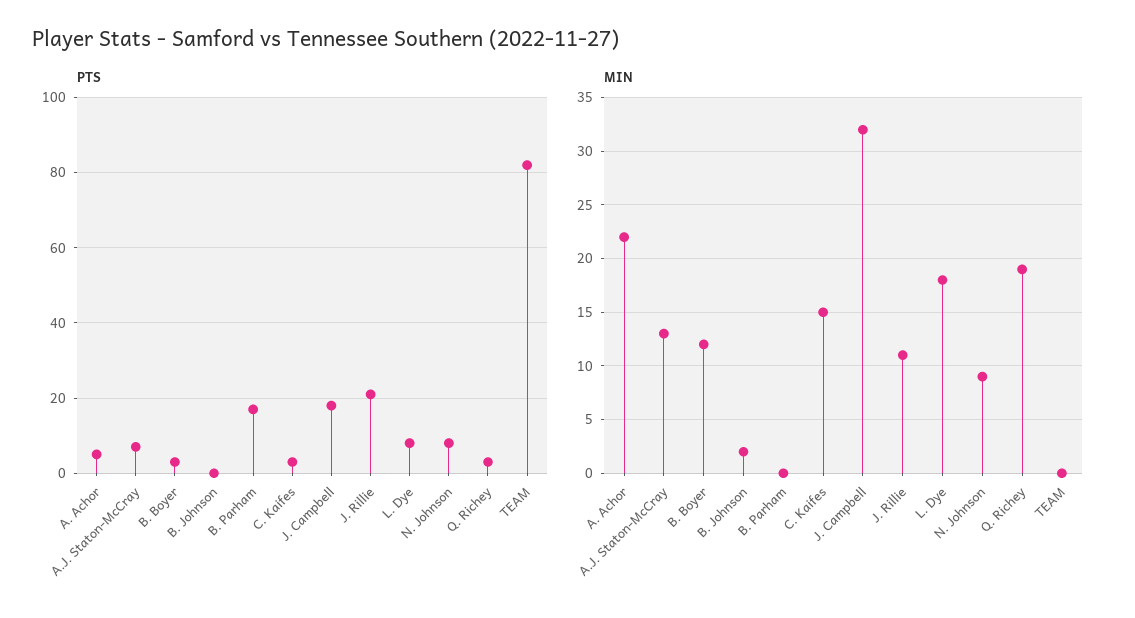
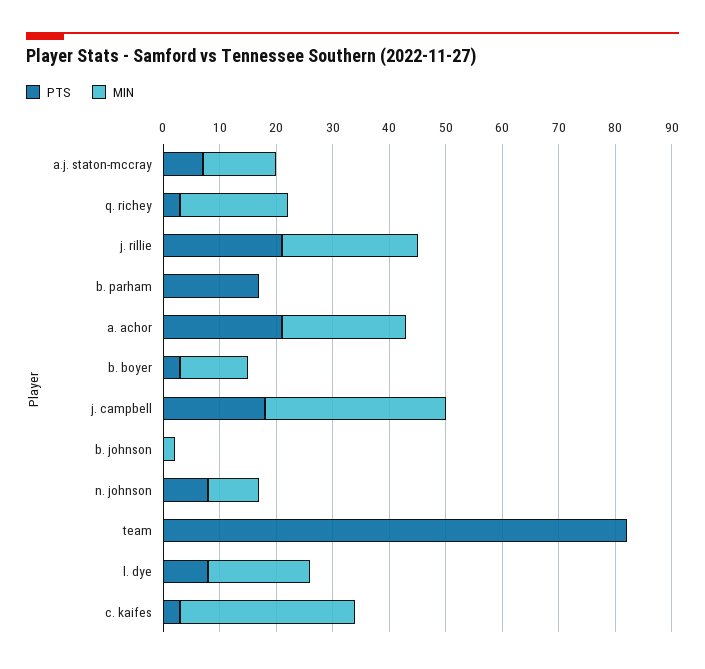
  {
    "PTS": {
-     "A. Achor": 5,
+     "A. Achor": 20,
      "A.J. Staton-McCray": 5,
      "B. Boyer": 5,
      "B. Johnson": 0,
      "B. Parham": 15,
      "C. Kaifes": 5,
      "J. Campbell": 20,
      "J. Rillie": 20,
      "L. Dye": 10,
      "N. Johnson": 10,
      "Q. Richey": 5,
      "TEAM": 80
    },
    "MIN": {
      "A. Achor": 22,
      "A.J. Staton-McCray": 13,
      "B. Boyer": 12,
      "B. Johnson": 2,
      "B. Parham": 0,
-     "C. Kaifes": 15,
+     "C. Kaifes": 30,
      "J. Campbell": 32,
-     "J. Rillie": 11,
+     "J. Rillie": 25,
      "L. Dye": 18,
      "N. Johnson": 9,
      "Q. Richey": 19,
      "TEAM": 0
    }
  }

